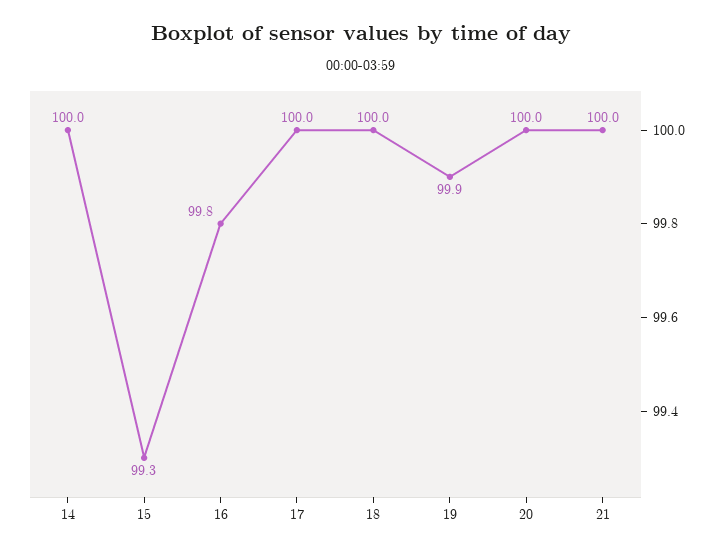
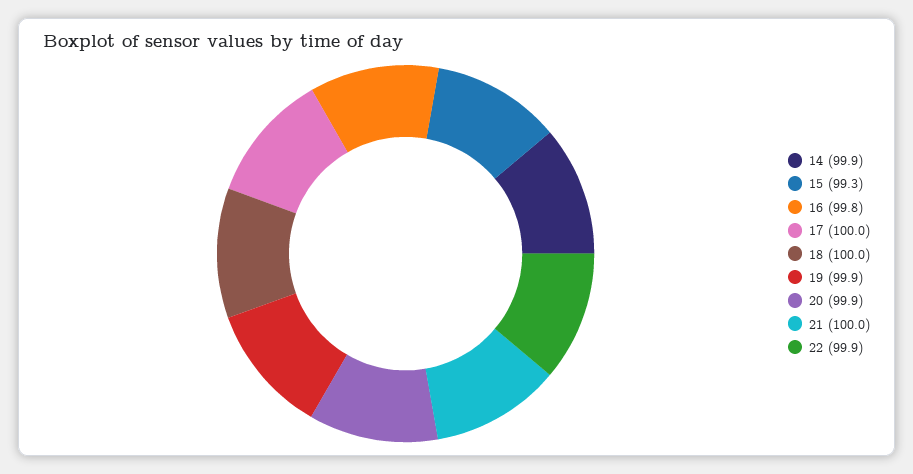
  {
-   "14": 100,
+   "14": 99.9,
    "15": 99.3,
    "16": 99.8,
    "17": 100,
    "18": 100,
    "19": 99.9,
-   "20": 100,
+   "20": 99.9,
-   "21": 100
+   "21": 100,
+   "22": 99.9
  }

